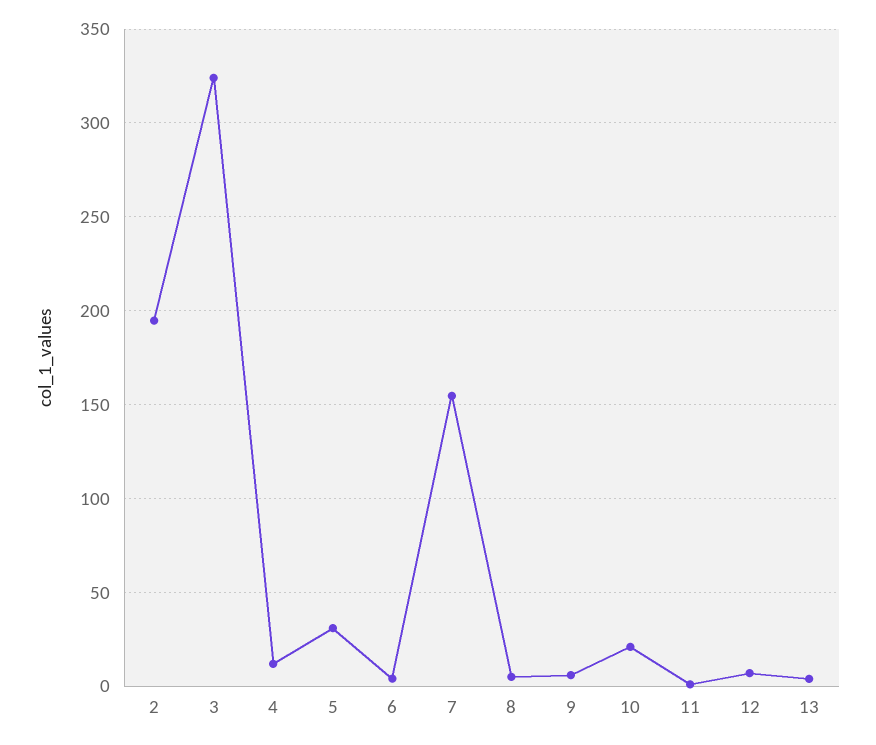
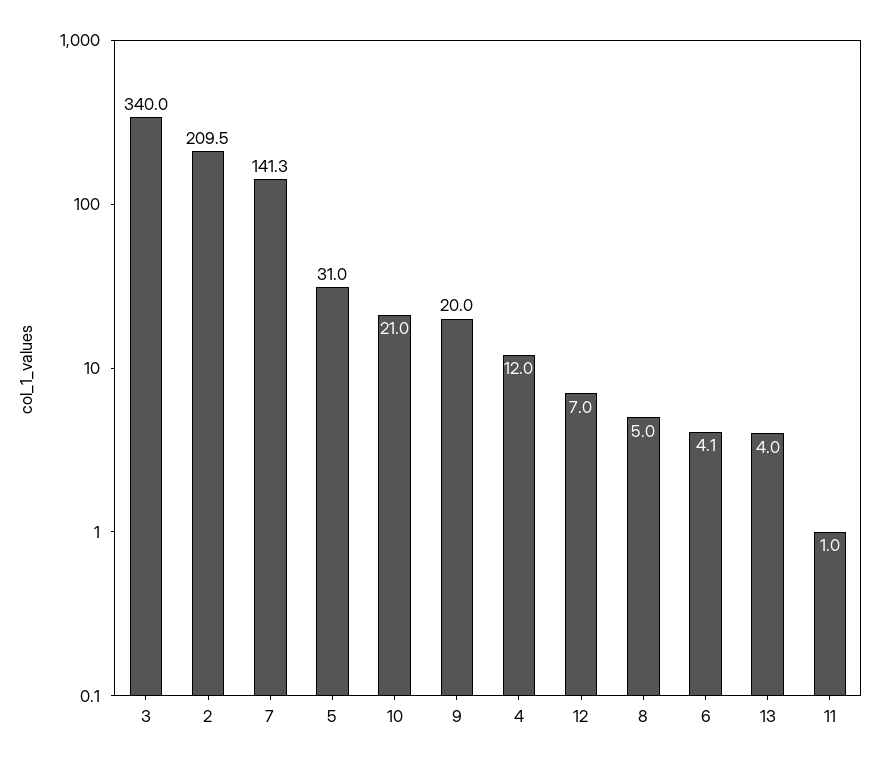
  {
-   "2": 195,
+   "2": 209.5,
-   "3": 325,
+   "3": 340,
    "4": 12,
    "5": 31,
    "6": 4.1,
-   "7": 155,
+   "7": 141.3,
    "8": 5,
-   "9": 5,
+   "9": 20,
    "10": 21,
    "11": 1,
    "12": 7,
    "13": 4
  }

